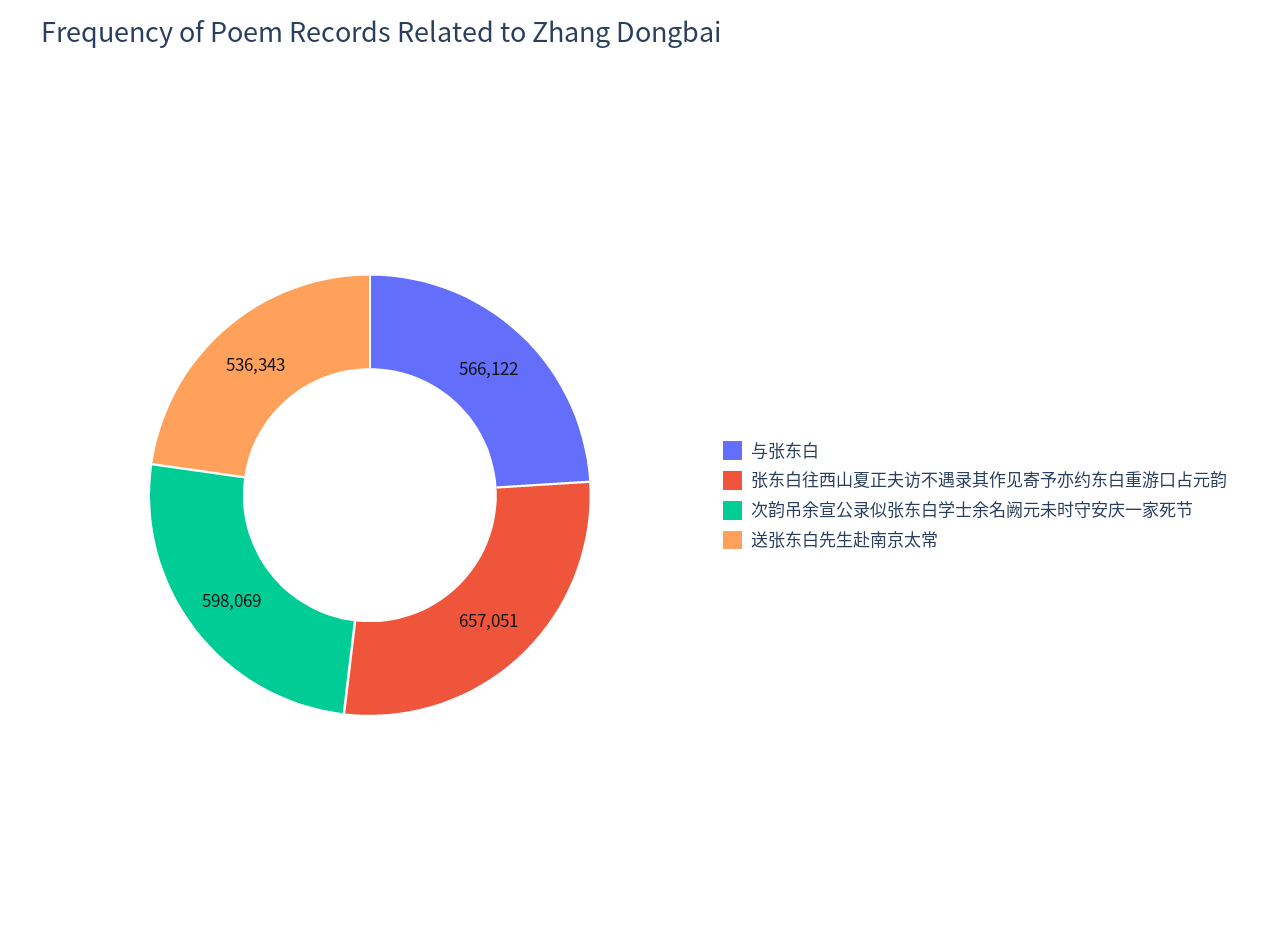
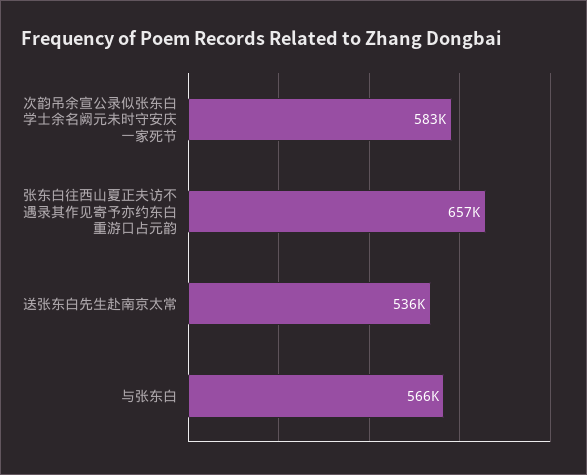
  {
    "与张东白": 566122,
    "张东白往西山夏正夫访不遇录其作见寄予亦约东白重游口占元韵": 657051,
-   "次韵吊余宣公录似张东白学士余名阙元未时守安庆一家死节": 598069,
+   "次韵吊余宣公录似张东白学士余名阙元未时守安庆一家死节": 583000,
    "送张东白先生赴南京太常": 536343
  }

